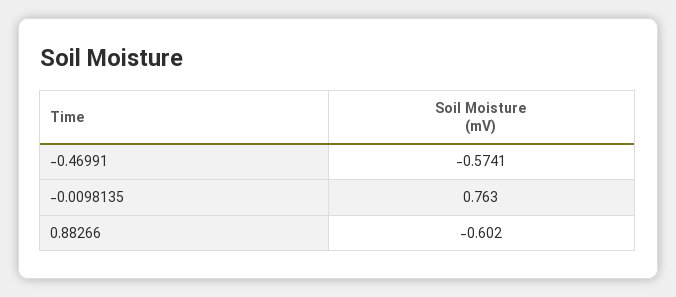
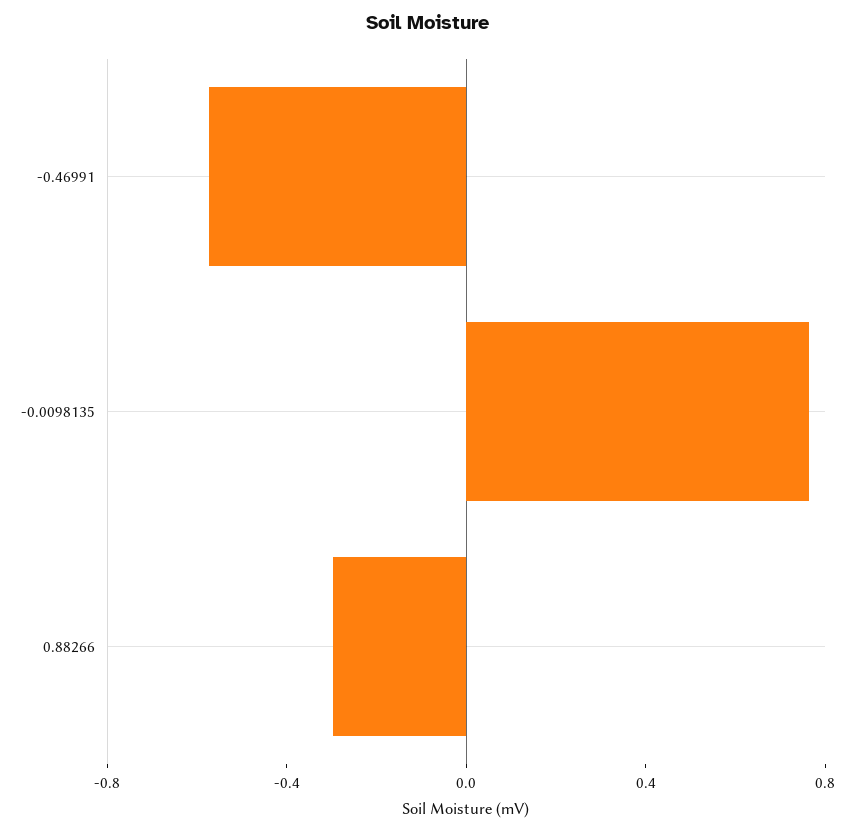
  {
    "-0.46991": -0.5741,
    "-0.0098135": 0.763,
-   "0.88266": -0.602
+   "0.88266": -0.3
  }

